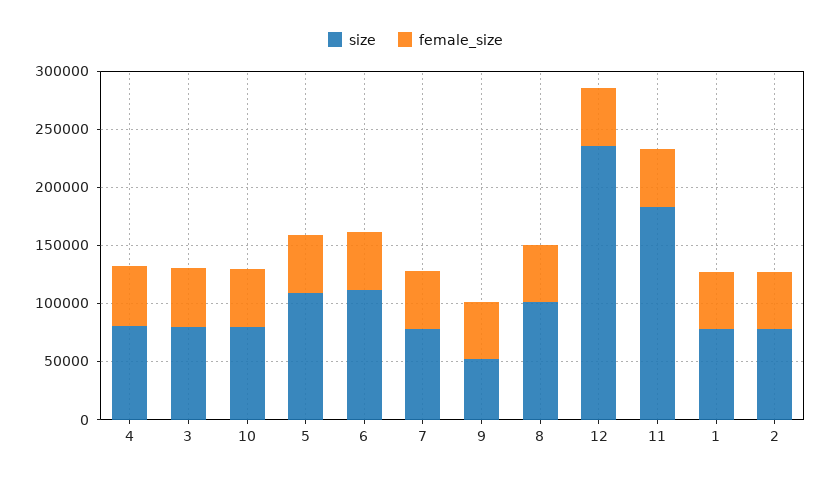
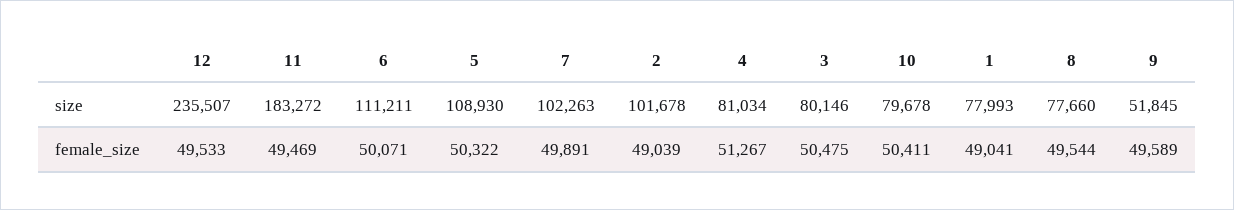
  {
    "size": {
      "4": 81034,
      "3": 80146,
      "10": 79678,
      "5": 108930,
      "6": 111211,
-     "7": 80000,
+     "7": 102263,
      "9": 51845,
-     "8": 100000,
+     "8": 77660,
      "12": 235507,
      "11": 183272,
      "1": 77993,
-     "2": 80000
+     "2": 101678
    },
    "female_size": {
      "4": 51267,
      "3": 50475,
      "10": 50411,
      "5": 50322,
      "6": 50071,
      "7": 49891,
      "9": 49589,
      "8": 49544,
      "12": 49533,
      "11": 49469,
      "1": 49041,
      "2": 49039
    }
  }

